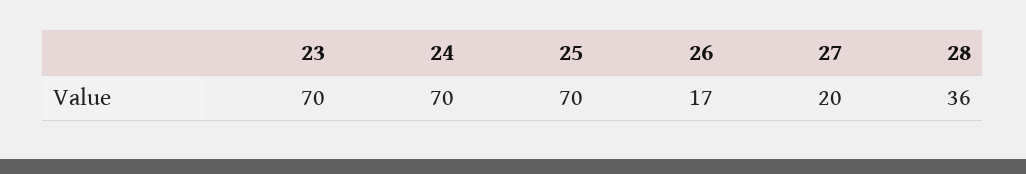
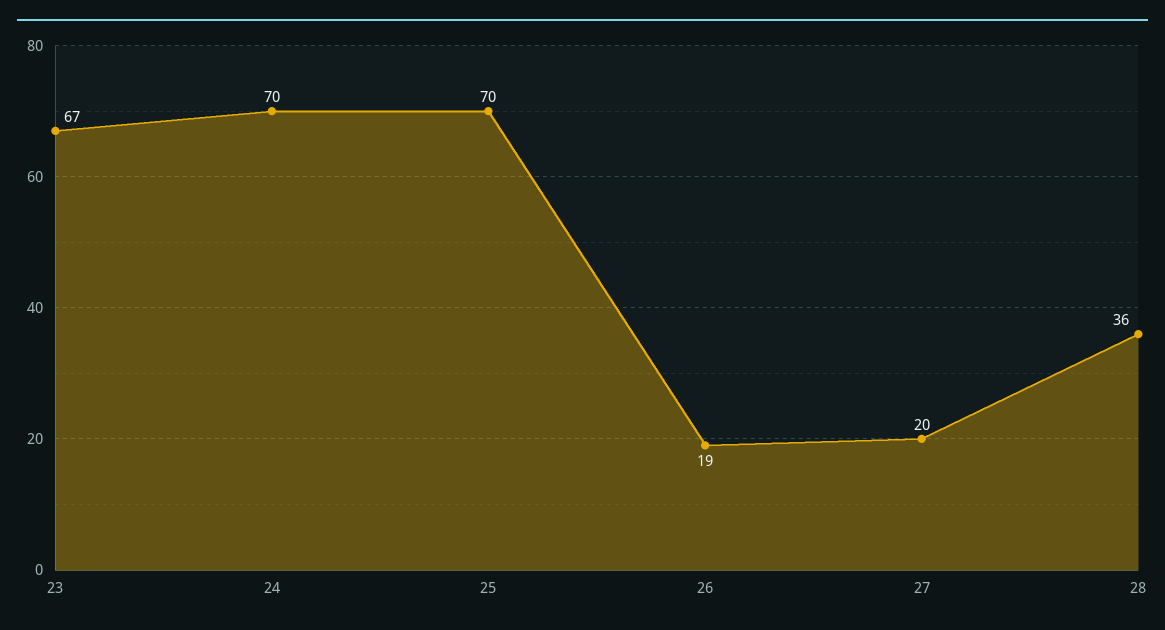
  {
-   "23": 70,
+   "23": 67,
    "24": 70,
    "25": 70,
-   "26": 17,
+   "26": 19,
    "27": 20,
    "28": 36
  }

